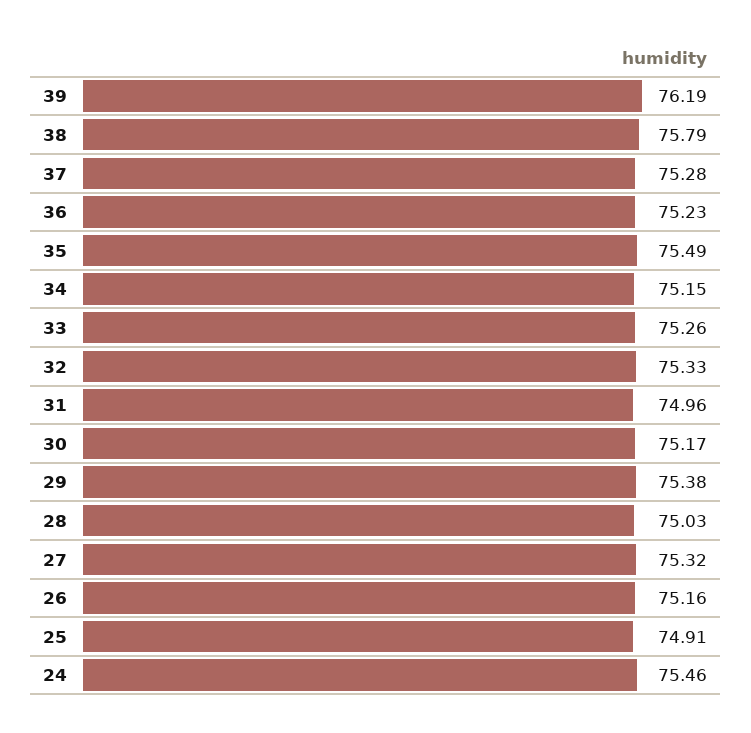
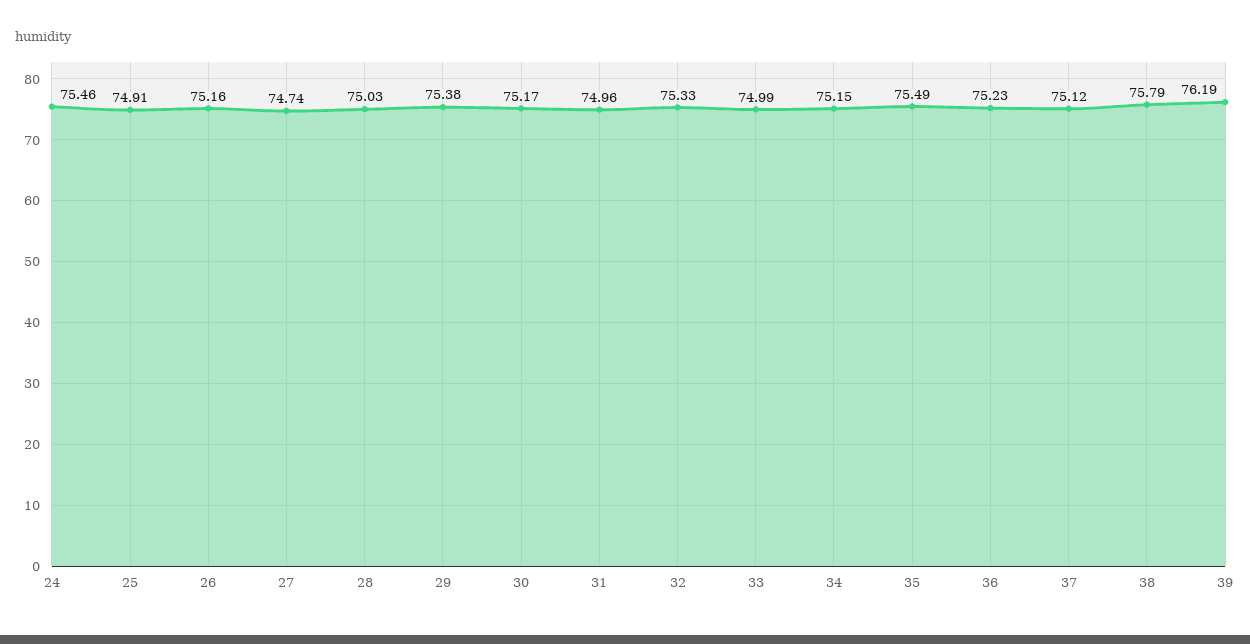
  {
    "39": 76.19,
    "38": 75.79,
-   "37": 75.28,
+   "37": 75.12,
    "36": 75.23,
    "35": 75.49,
    "34": 75.15,
-   "33": 75.26,
+   "33": 74.99,
    "32": 75.33,
    "31": 74.96,
    "30": 75.17,
    "29": 75.38,
    "28": 75.03,
-   "27": 75.32,
+   "27": 74.74,
    "26": 75.16,
    "25": 74.91,
    "24": 75.46
  }

